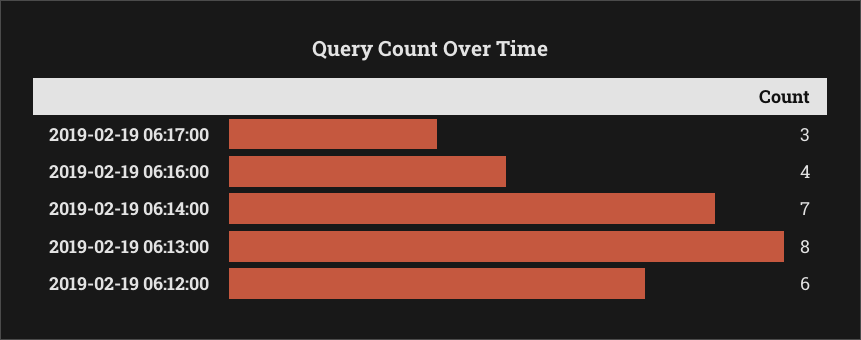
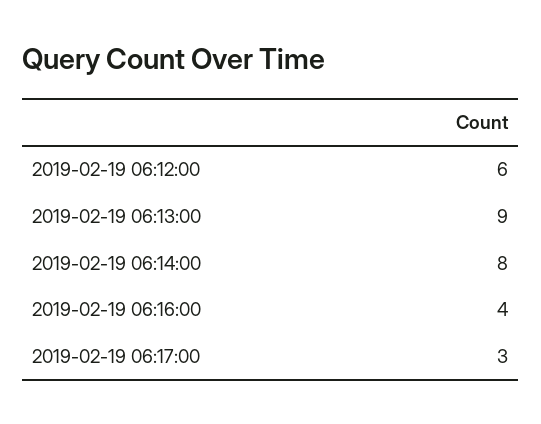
  {
    "2019-02-19 06:17:00": 3,
    "2019-02-19 06:16:00": 4,
-   "2019-02-19 06:14:00": 7,
+   "2019-02-19 06:14:00": 8,
-   "2019-02-19 06:13:00": 8,
+   "2019-02-19 06:13:00": 9,
    "2019-02-19 06:12:00": 6
  }

